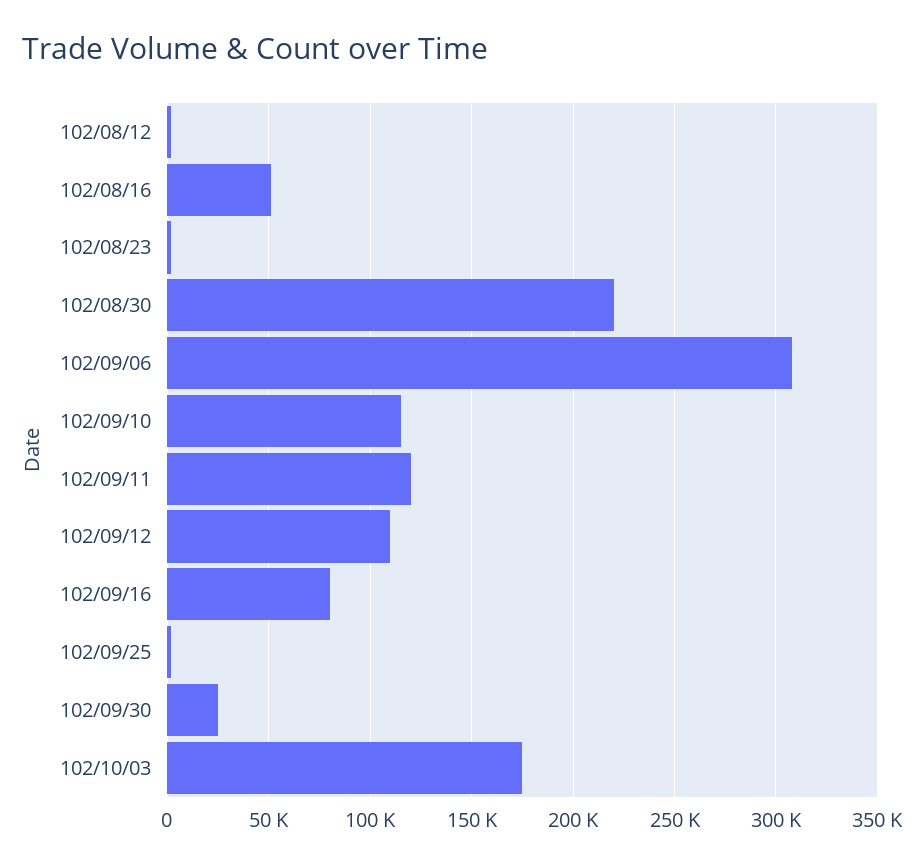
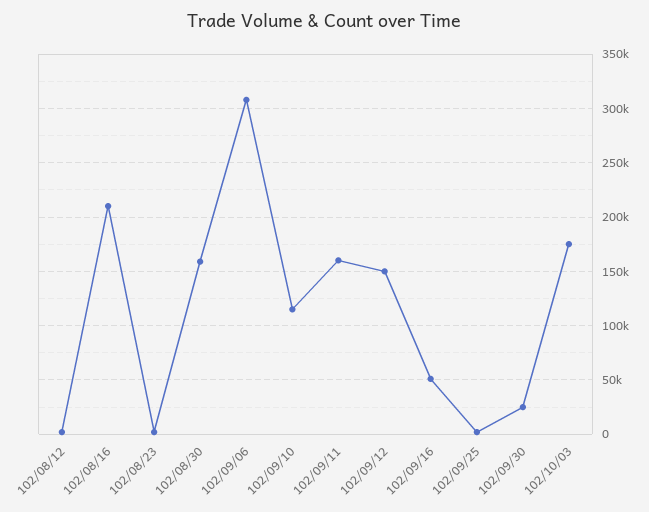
  {
    "102/08/12": 0,
-   "102/08/16": 50000,
+   "102/08/16": 210000,
    "102/08/23": 0,
-   "102/08/30": 220000,
+   "102/08/30": 160000,
    "102/09/06": 310000,
    "102/09/10": 115000,
-   "102/09/11": 120000,
+   "102/09/11": 160000,
-   "102/09/12": 110000,
+   "102/09/12": 150000,
-   "102/09/16": 80000,
+   "102/09/16": 50000,
    "102/09/25": 0,
    "102/09/30": 25000,
    "102/10/03": 175000
  }

